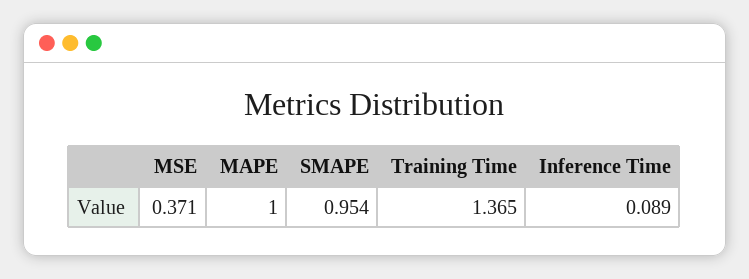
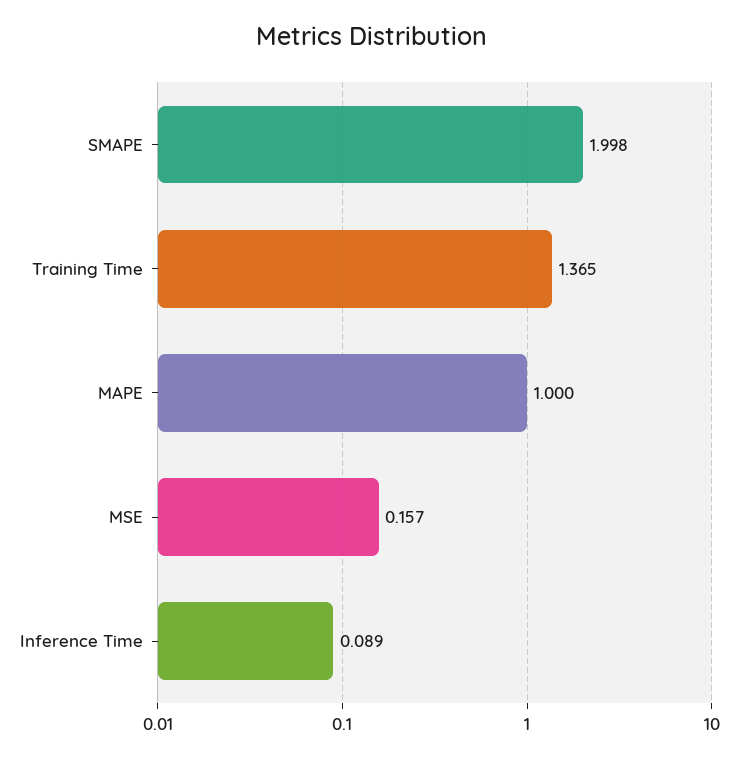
  {
-   "MSE": 0.371,
+   "MSE": 0.157,
    "MAPE": 1,
-   "SMAPE": 0.954,
+   "SMAPE": 1.998,
    "Training Time": 1.365,
    "Inference Time": 0.089
  }

